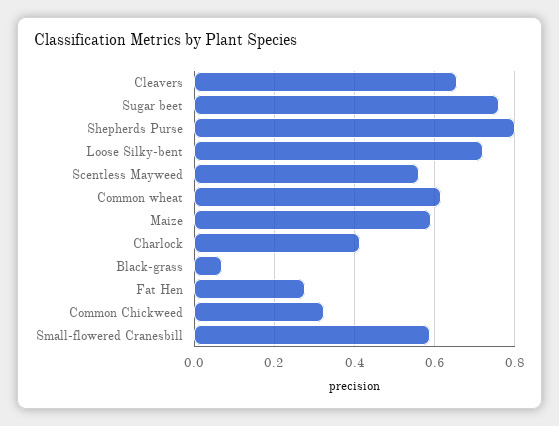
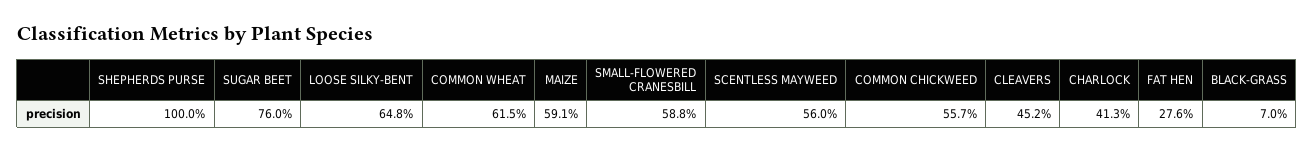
  {
-   "Cleavers": 0.66,
+   "Cleavers": 0.452,
    "Sugar beet": 0.76,
-   "Shepherds Purse": 0.8,
+   "Shepherds Purse": 1,
-   "Loose Silky-bent": 0.72,
+   "Loose Silky-bent": 0.648,
    "Scentless Mayweed": 0.56,
    "Common wheat": 0.615,
    "Maize": 0.591,
    "Charlock": 0.413,
    "Black-grass": 0.07,
    "Fat Hen": 0.276,
-   "Common Chickweed": 0.32,
+   "Common Chickweed": 0.557,
    "Small-flowered Cranesbill": 0.588
  }

